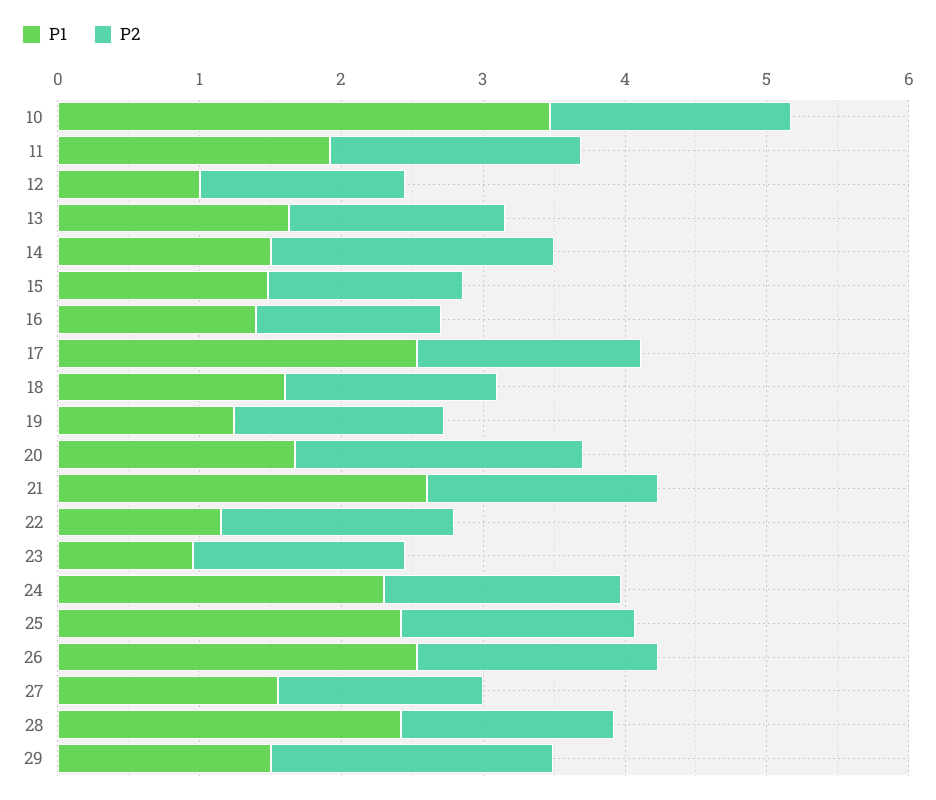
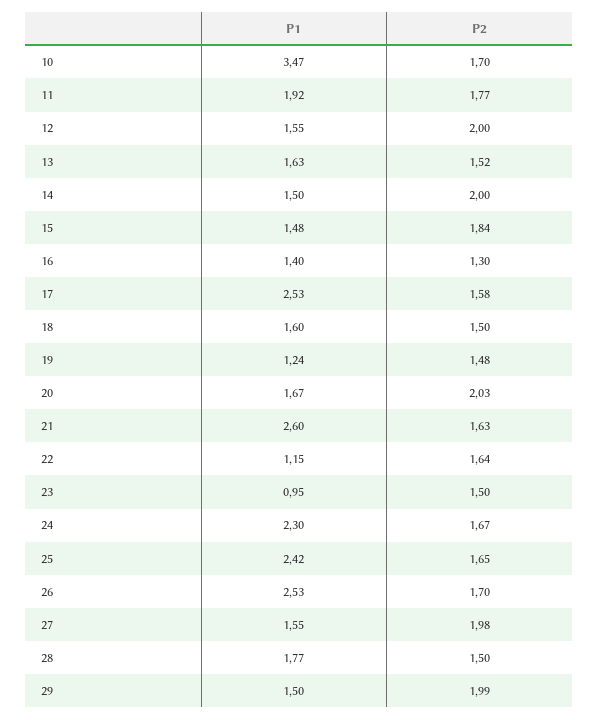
  {
    "P1": {
      "10": 3.47,
      "11": 1.92,
-     "12": 1,
+     "12": 1.55,
      "13": 1.63,
      "14": 1.5,
      "15": 1.48,
      "16": 1.4,
      "17": 2.53,
      "18": 1.6,
      "19": 1.24,
      "20": 1.67,
      "21": 2.6,
      "22": 1.15,
      "23": 0.95,
      "24": 2.3,
      "25": 2.42,
      "26": 2.53,
      "27": 1.55,
-     "28": 2.4,
+     "28": 1.77,
      "29": 1.5
    },
    "P2": {
      "10": 1.7,
      "11": 1.77,
-     "12": 1.4,
+     "12": 2,
      "13": 1.52,
      "14": 2,
-     "15": 1.4,
+     "15": 1.84,
      "16": 1.3,
      "17": 1.58,
      "18": 1.5,
      "19": 1.48,
      "20": 2.03,
      "21": 1.63,
      "22": 1.64,
      "23": 1.5,
      "24": 1.67,
      "25": 1.65,
      "26": 1.7,
-     "27": 1.4,
+     "27": 1.98,
      "28": 1.5,
      "29": 1.99
    }
  }

